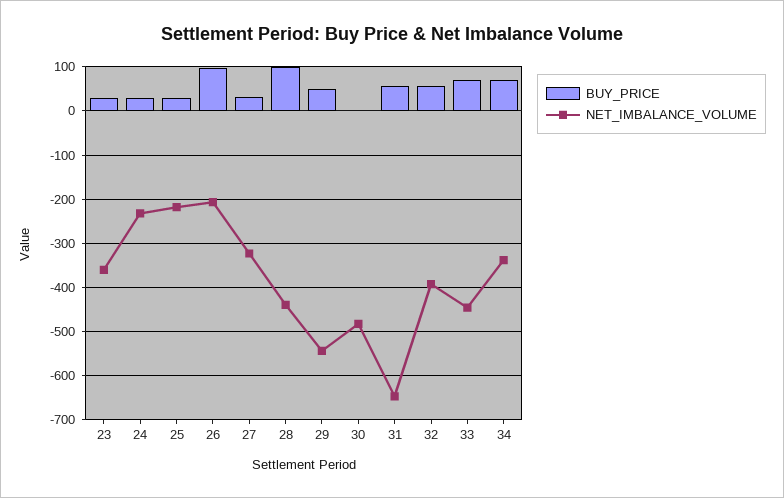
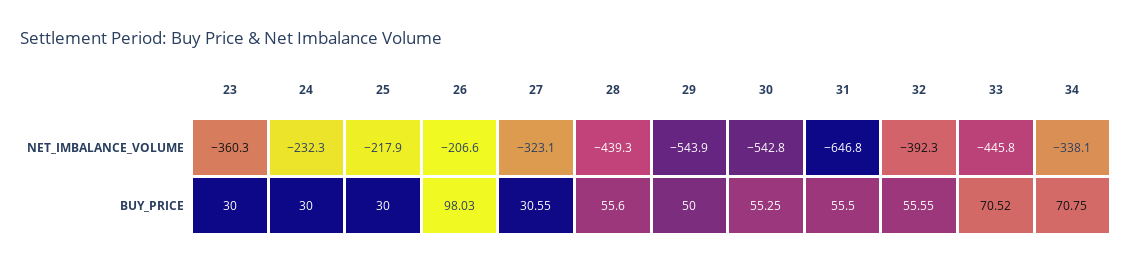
  {
    "BUY_PRICE": {
      "23": 30,
      "24": 30,
      "25": 30,
      "26": 98.03,
      "27": 30.55,
-     "28": 100,
+     "28": 55.6,
      "29": 50,
-     "30": 0,
+     "30": 55.25,
      "31": 55.5,
      "32": 55.55,
      "33": 70.52,
      "34": 70.75
    },
    "NET_IMBALANCE_VOLUME": {
      "23": -360.3,
      "24": -232.3,
      "25": -217.9,
      "26": -206.6,
      "27": -323.1,
      "28": -439.3,
      "29": -543.9,
-     "30": -480,
+     "30": -542.8,
      "31": -646.8,
      "32": -392.3,
      "33": -445.8,
      "34": -338.1
    }
  }

